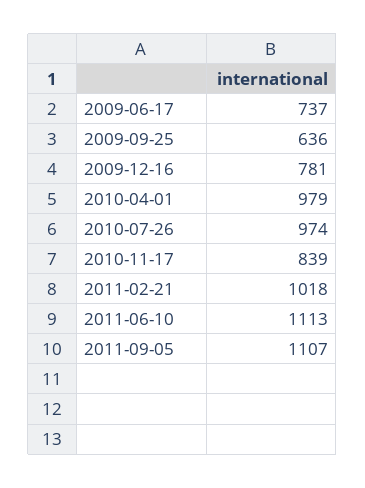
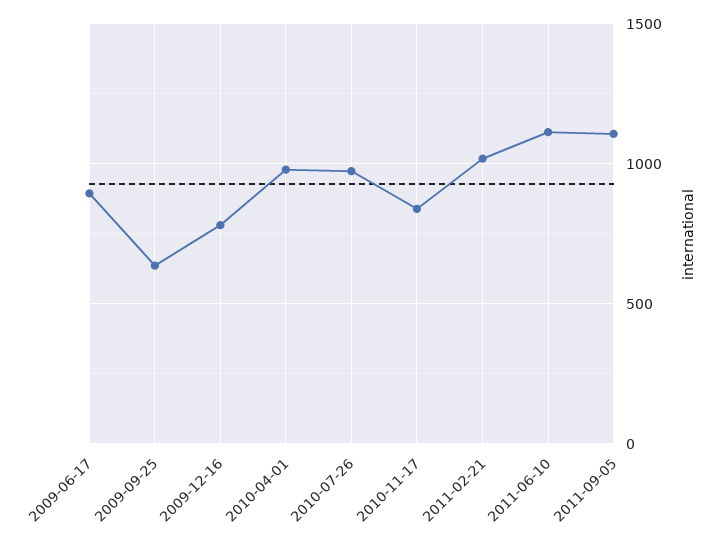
  {
-   "2009-06-17": 737,
+   "2009-06-17": 900,
    "2009-09-25": 636,
    "2009-12-16": 781,
    "2010-04-01": 979,
    "2010-07-26": 974,
    "2010-11-17": 839,
    "2011-02-21": 1018,
    "2011-06-10": 1113,
    "2011-09-05": 1107
  }

